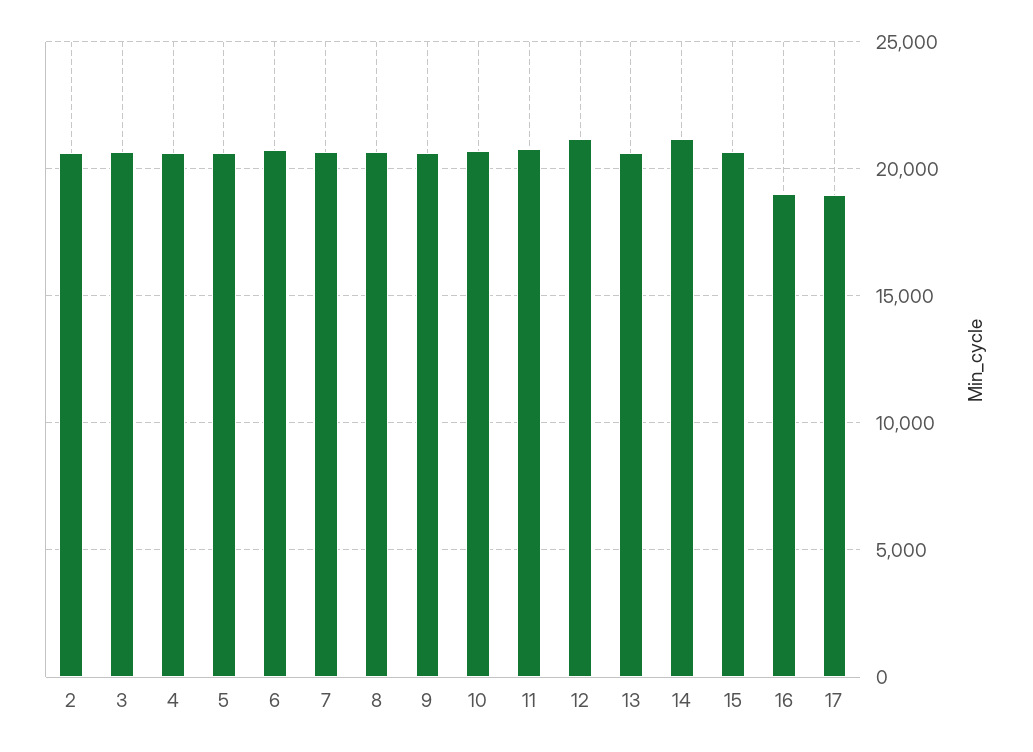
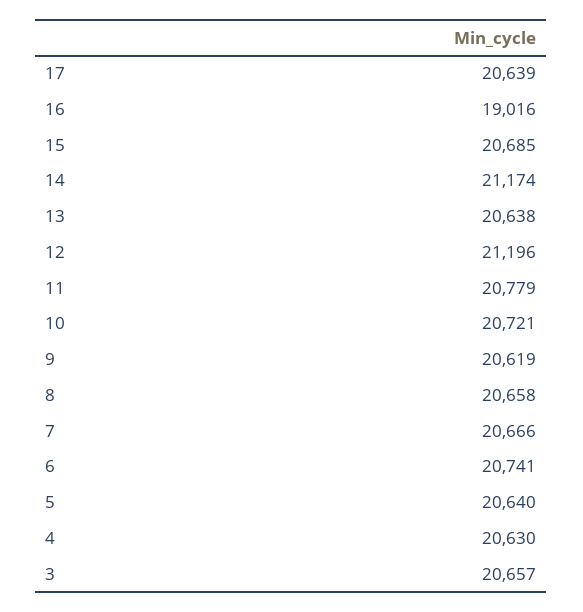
  {
-   "2": 20500,
    "3": 20657,
    "4": 20630,
    "5": 20640,
    "6": 20741,
    "7": 20666,
    "8": 20658,
    "9": 20619,
    "10": 20721,
    "11": 20779,
    "12": 21196,
    "13": 20638,
    "14": 21174,
    "15": 20685,
    "16": 19016,
-   "17": 19000
+   "17": 20639
  }

